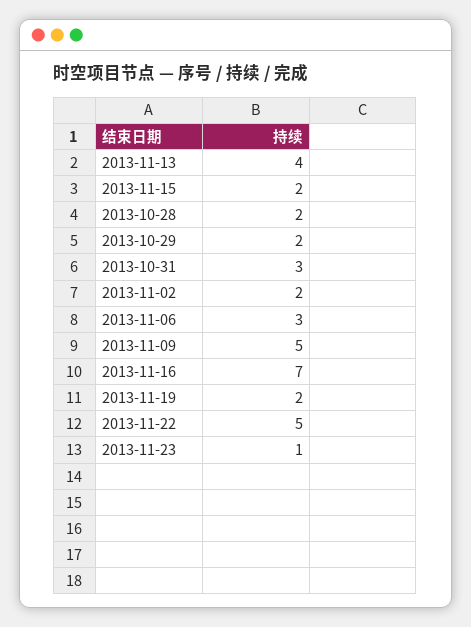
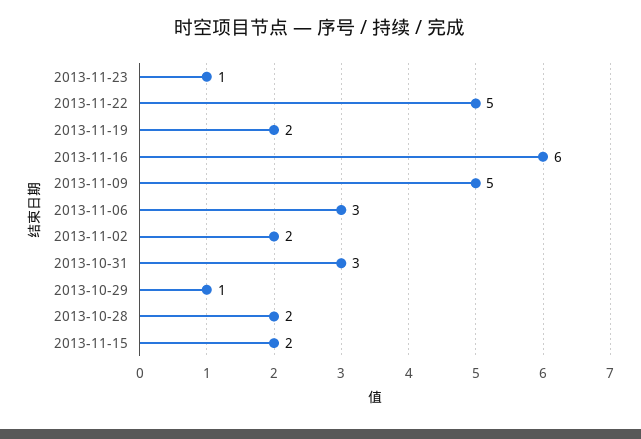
  {
-   "2013-11-13": 4,
    "2013-11-15": 2,
    "2013-10-28": 2,
-   "2013-10-29": 2,
+   "2013-10-29": 1,
    "2013-10-31": 3,
    "2013-11-02": 2,
    "2013-11-06": 3,
    "2013-11-09": 5,
-   "2013-11-16": 7,
+   "2013-11-16": 6,
    "2013-11-19": 2,
    "2013-11-22": 5,
    "2013-11-23": 1
  }

